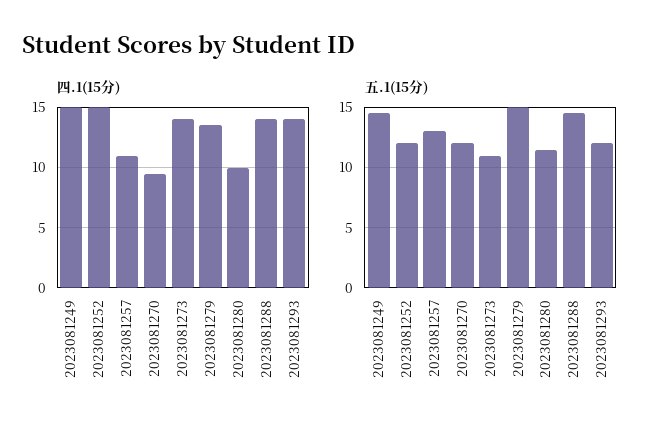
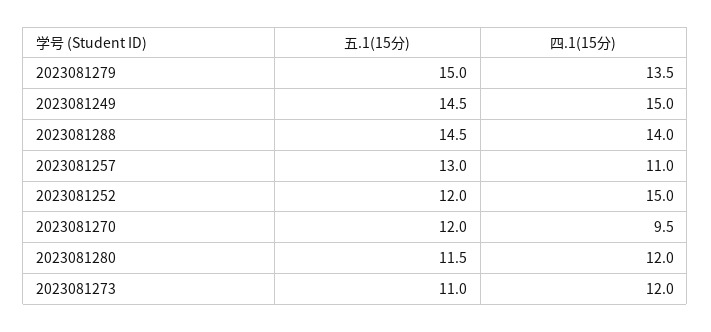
  {
    "四.1(15分)": {
      "2023081249": 15,
      "2023081252": 15,
      "2023081257": 11,
      "2023081270": 9.5,
-     "2023081273": 14,
+     "2023081273": 12,
      "2023081279": 13.5,
-     "2023081280": 10,
+     "2023081280": 12,
-     "2023081288": 14,
+     "2023081288": 14
-     "2023081293": 14
    },
    "五.1(15分)": {
      "2023081249": 14.5,
      "2023081252": 12,
      "2023081257": 13,
      "2023081270": 12,
      "2023081273": 11,
      "2023081279": 15,
      "2023081280": 11.5,
-     "2023081288": 14.5,
+     "2023081288": 14.5
-     "2023081293": 12
    }
  }

